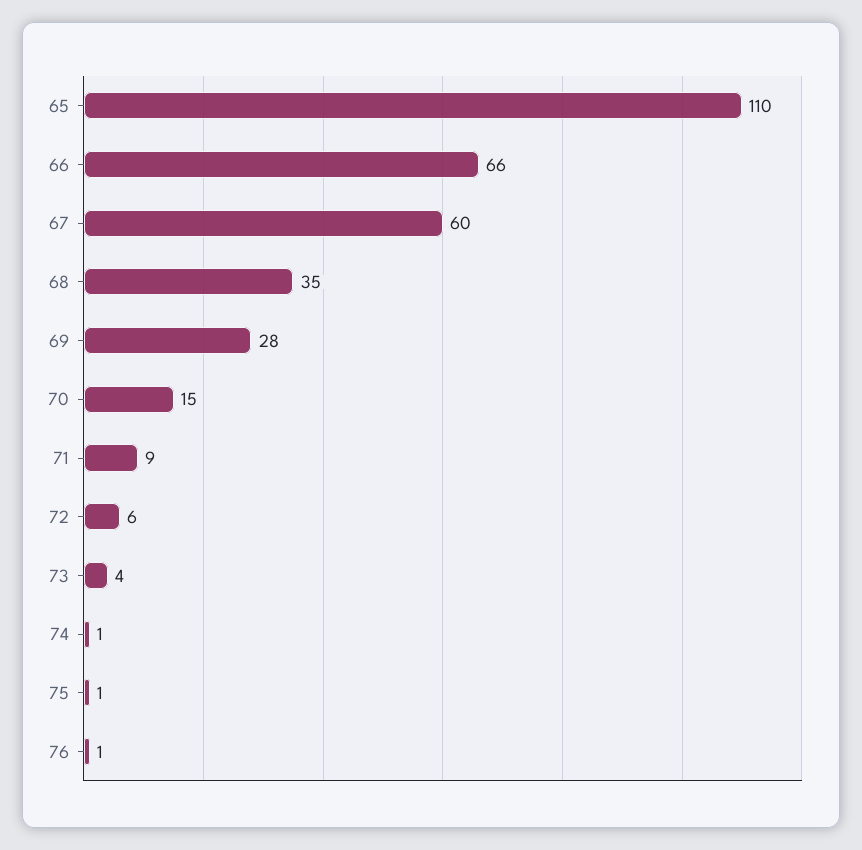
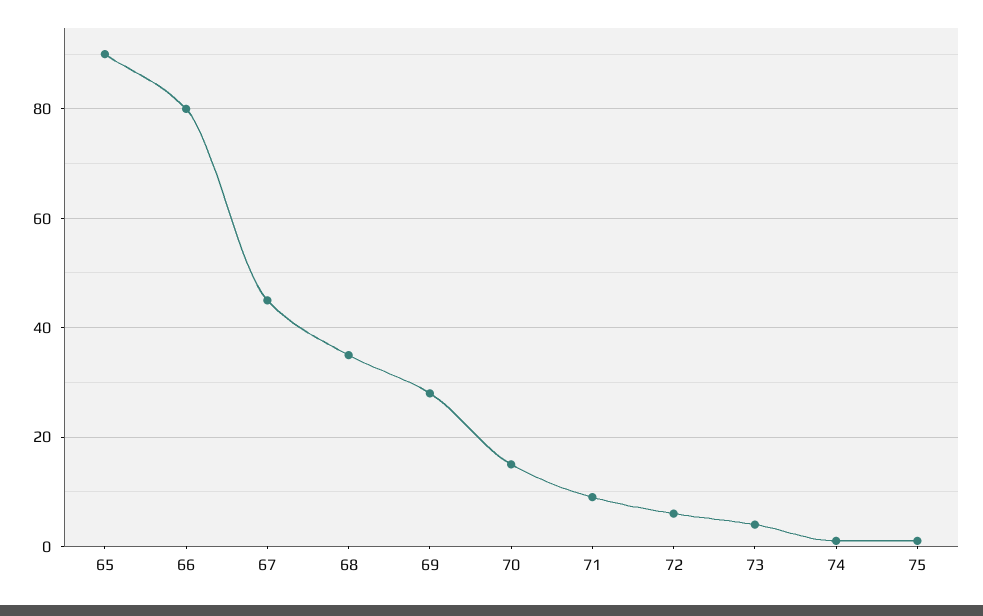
  {
-   "65": 110,
+   "65": 90,
-   "66": 66,
+   "66": 80,
-   "67": 60,
+   "67": 45,
    "68": 35,
    "69": 28,
    "70": 15,
    "71": 9,
    "72": 6,
    "73": 4,
    "74": 1,
-   "75": 1,
+   "75": 1
-   "76": 1
  }

